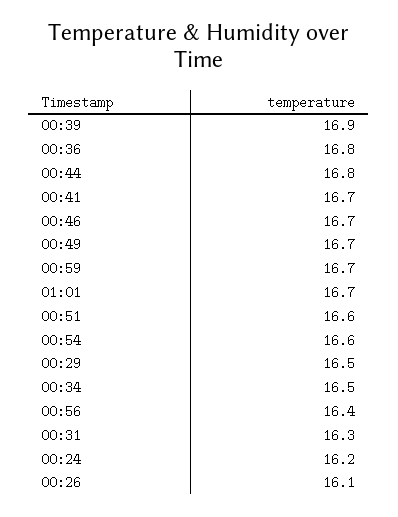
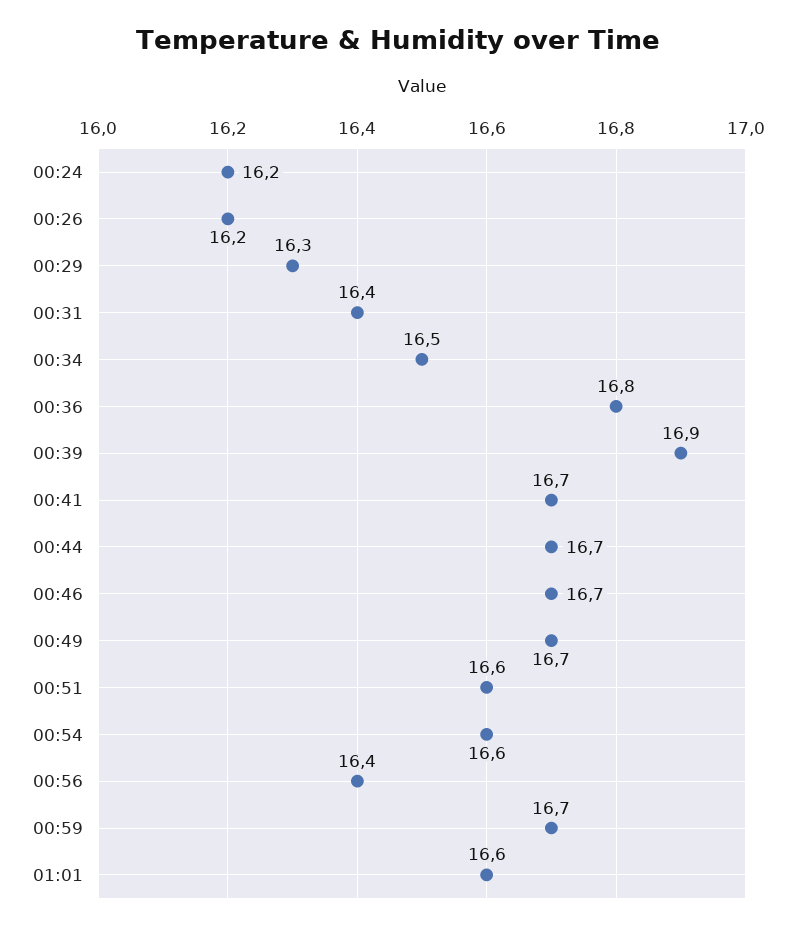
  {
    "00:39": 16.9,
    "00:36": 16.8,
-   "00:44": 16.8,
+   "00:44": 16.7,
    "00:41": 16.7,
    "00:46": 16.7,
    "00:49": 16.7,
    "00:59": 16.7,
-   "01:01": 16.7,
+   "01:01": 16.6,
    "00:51": 16.6,
    "00:54": 16.6,
-   "00:29": 16.5,
+   "00:29": 16.3,
    "00:34": 16.5,
    "00:56": 16.4,
-   "00:31": 16.3,
+   "00:31": 16.4,
    "00:24": 16.2,
-   "00:26": 16.1
+   "00:26": 16.2
  }

